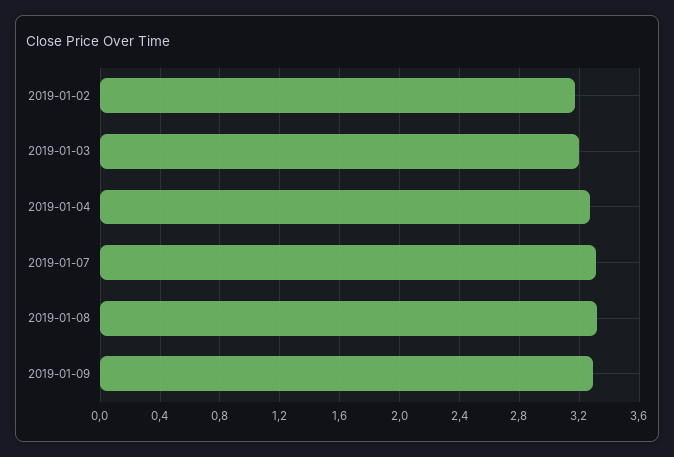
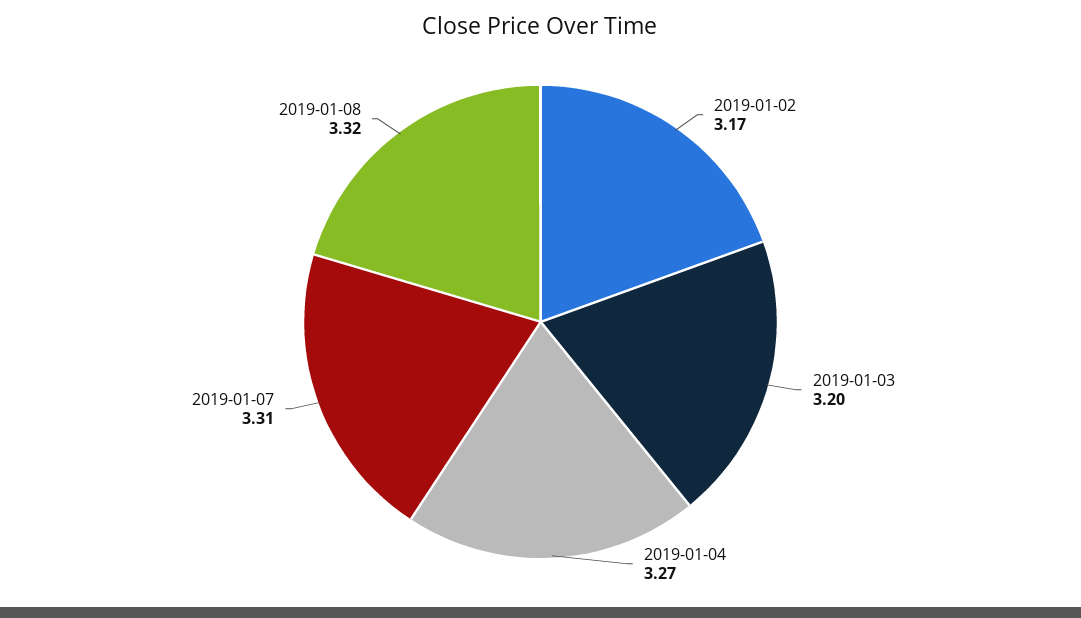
  {
    "2019-01-02": 3.17,
    "2019-01-03": 3.2,
    "2019-01-04": 3.27,
    "2019-01-07": 3.31,
-   "2019-01-08": 3.32,
+   "2019-01-08": 3.32
-   "2019-01-09": 3.3
  }

